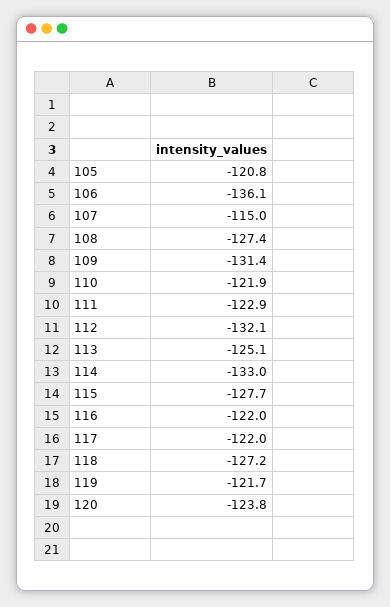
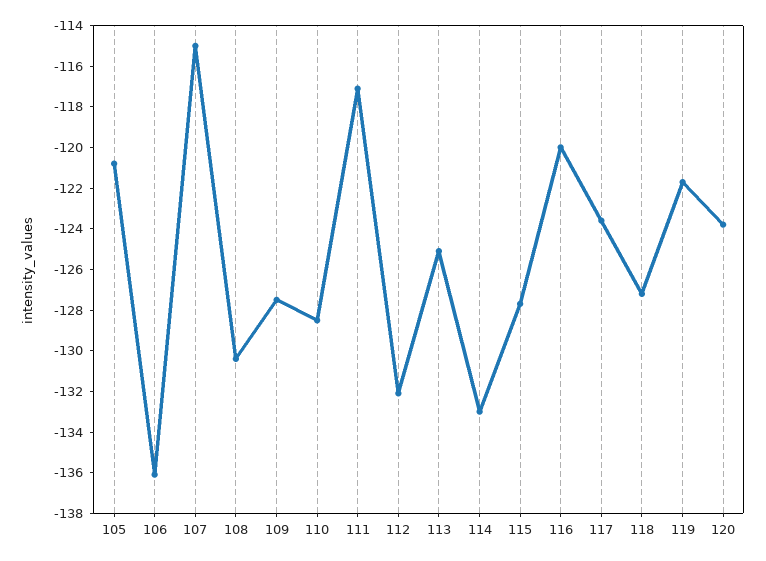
  {
    "105": -120.8,
    "106": -136.1,
    "107": -115,
-   "108": -127.4,
+   "108": -130.5,
-   "109": -131.4,
+   "109": -127.5,
-   "110": -121.9,
+   "110": -128.5,
-   "111": -122.9,
+   "111": -117,
    "112": -132.1,
    "113": -125.1,
    "114": -133,
    "115": -127.7,
-   "116": -122,
+   "116": -120,
-   "117": -122,
+   "117": -123.5,
    "118": -127.2,
    "119": -121.7,
    "120": -123.8
  }

